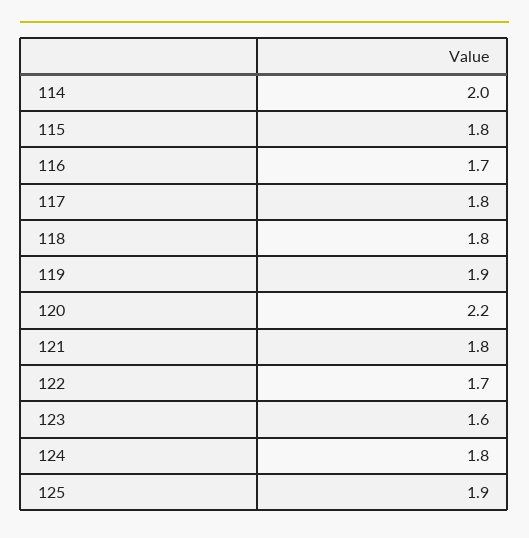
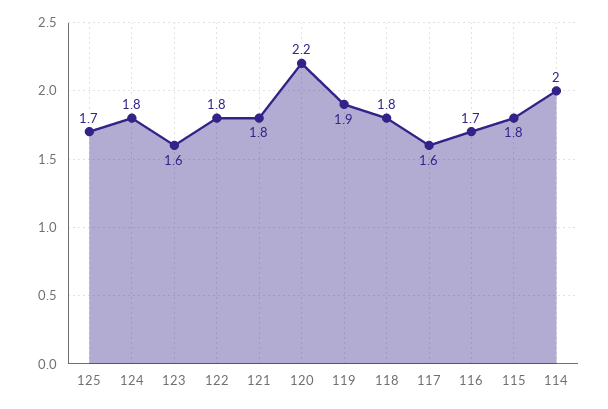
  {
    "114": 2,
    "115": 1.8,
    "116": 1.7,
-   "117": 1.8,
+   "117": 1.6,
    "118": 1.8,
    "119": 1.9,
    "120": 2.2,
    "121": 1.8,
-   "122": 1.7,
+   "122": 1.8,
    "123": 1.6,
    "124": 1.8,
-   "125": 1.9
+   "125": 1.7
  }

